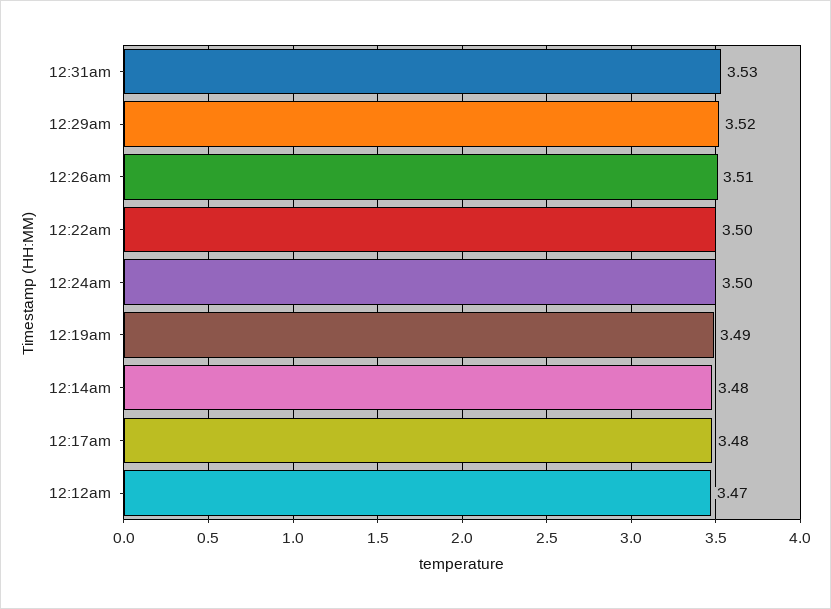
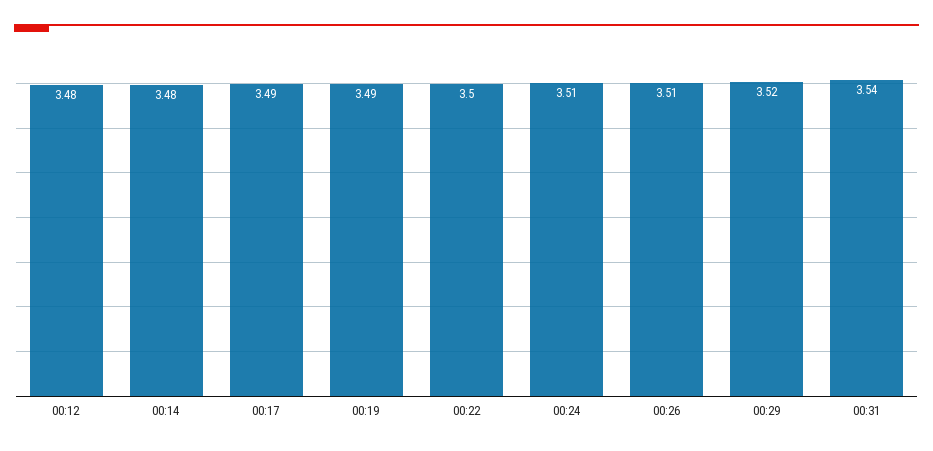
  {
-   "12:31am": 3.53,
+   "12:31am": 3.54,
    "12:29am": 3.52,
    "12:26am": 3.51,
    "12:22am": 3.5,
-   "12:24am": 3.5,
+   "12:24am": 3.51,
    "12:19am": 3.49,
    "12:14am": 3.48,
-   "12:17am": 3.48,
+   "12:17am": 3.49,
-   "12:12am": 3.47
+   "12:12am": 3.48
  }

